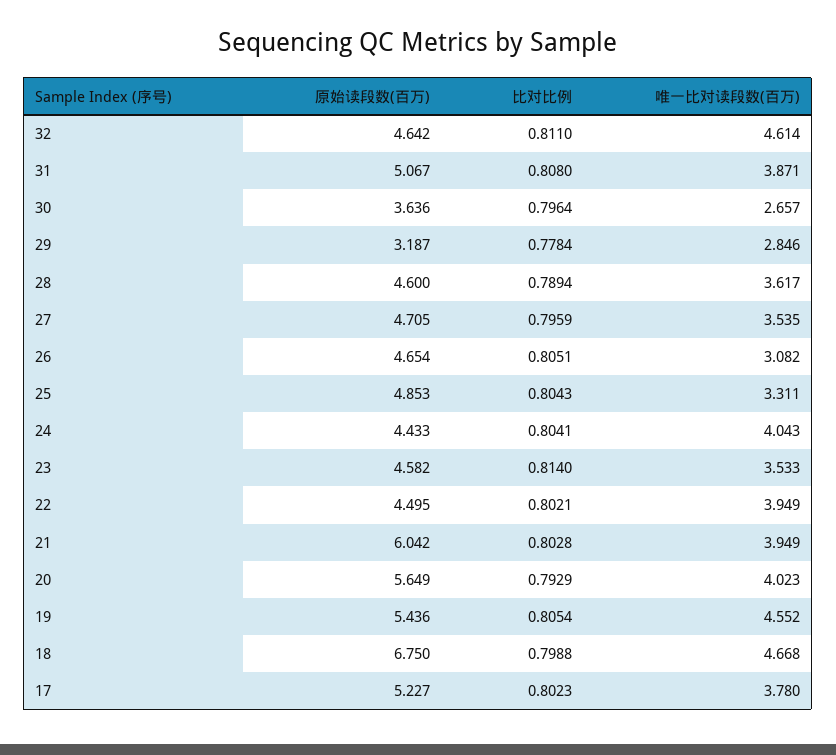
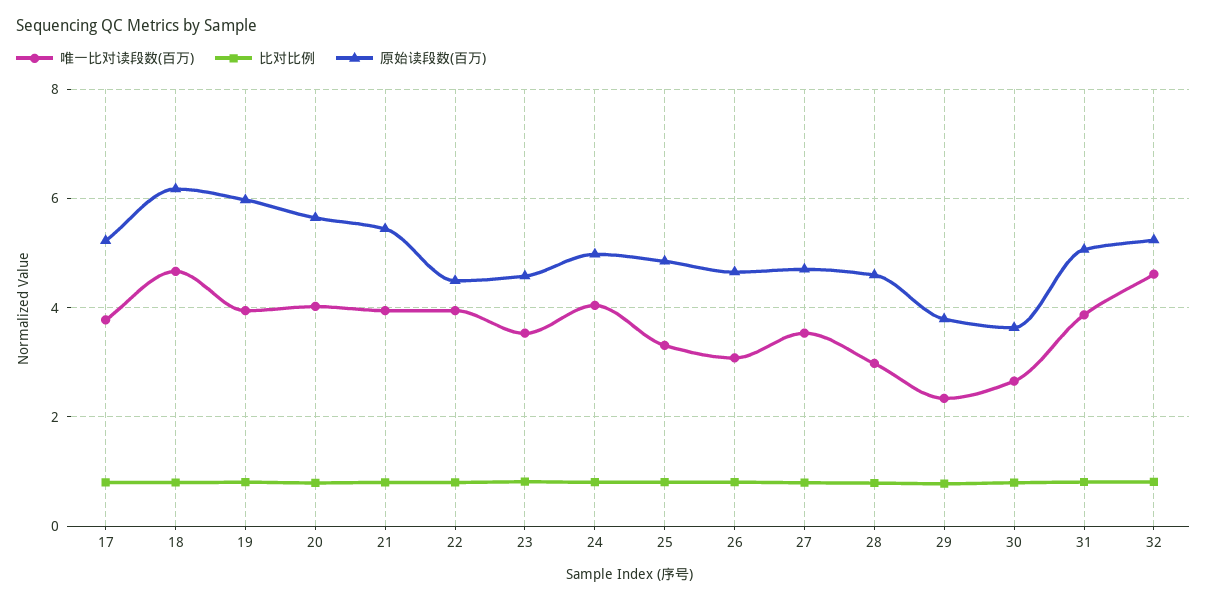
  {
    "原始读段数(百万)": {
-     "32": 4.642,
+     "32": 5.2,
      "31": 5.067,
      "30": 3.636,
-     "29": 3.187,
+     "29": 3.8,
      "28": 4.6,
      "27": 4.705,
      "26": 4.654,
      "25": 4.853,
-     "24": 4.433,
+     "24": 5,
      "23": 4.582,
      "22": 4.495,
-     "21": 6.042,
+     "21": 5.4,
      "20": 5.649,
-     "19": 5.436,
+     "19": 6,
-     "18": 6.75,
+     "18": 6.2,
      "17": 5.227
    },
    "比对比例": {
      "32": 0.811,
      "31": 0.808,
      "30": 0.7964,
      "29": 0.7784,
      "28": 0.7894,
      "27": 0.7959,
      "26": 0.8051,
      "25": 0.8043,
      "24": 0.8041,
      "23": 0.814,
      "22": 0.8021,
      "21": 0.8028,
      "20": 0.7929,
      "19": 0.8054,
      "18": 0.7988,
      "17": 0.8023
    },
    "唯一比对读段数(百万)": {
      "32": 4.614,
      "31": 3.871,
      "30": 2.657,
-     "29": 2.846,
+     "29": 2.4,
-     "28": 3.617,
+     "28": 3,
      "27": 3.535,
      "26": 3.082,
      "25": 3.311,
      "24": 4.043,
      "23": 3.533,
      "22": 3.949,
      "21": 3.949,
      "20": 4.023,
-     "19": 4.552,
+     "19": 4,
      "18": 4.668,
      "17": 3.78
    }
  }

